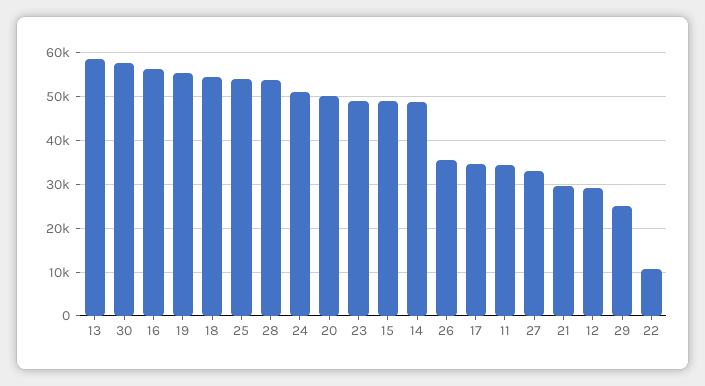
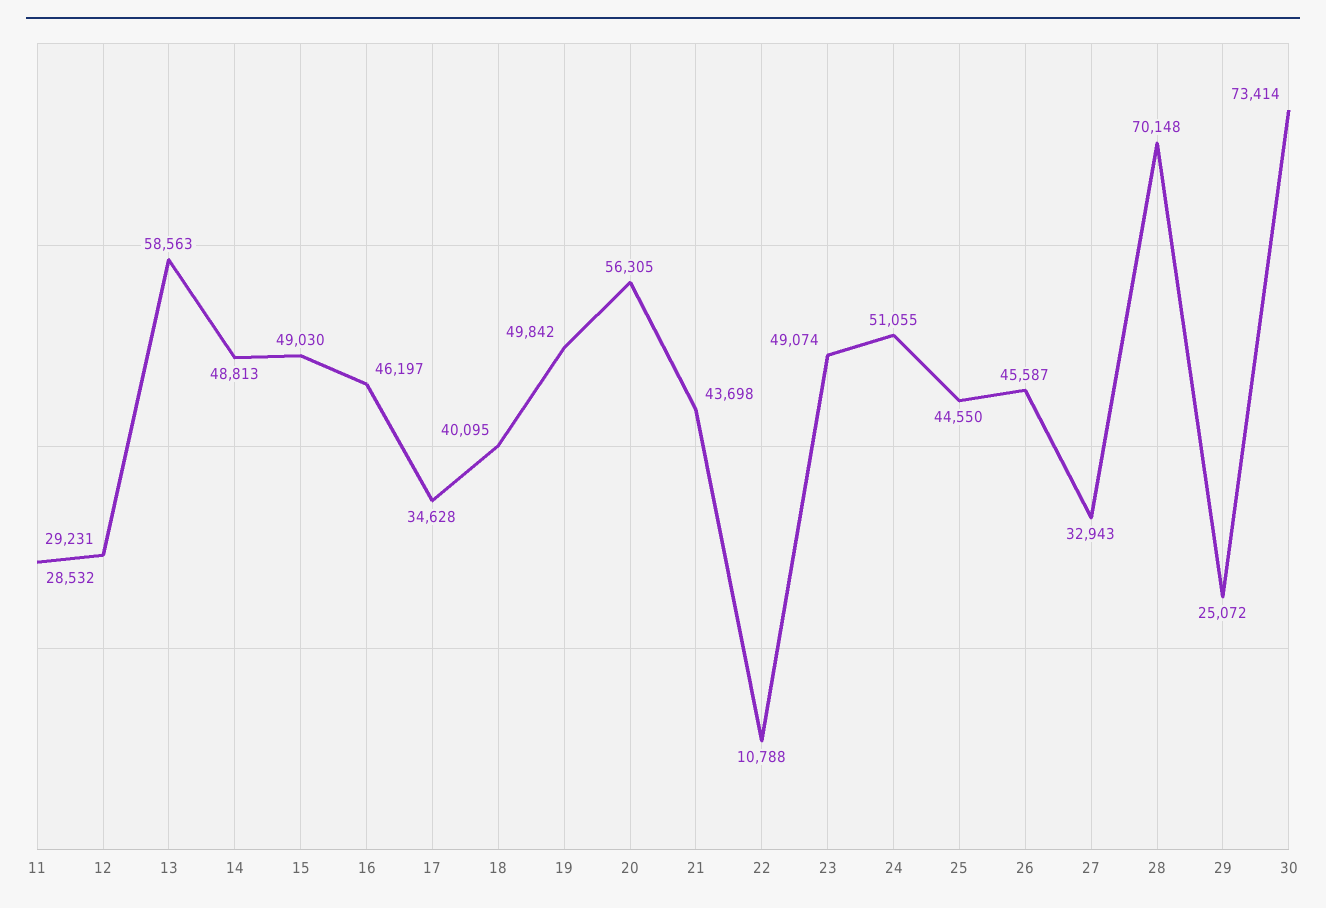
  {
    "13": 58563,
-   "30": 58000,
+   "30": 73414,
-   "16": 56000,
+   "16": 46197,
-   "19": 56000,
+   "19": 49842,
-   "18": 54000,
+   "18": 40095,
-   "25": 54000,
+   "25": 44550,
-   "28": 54000,
+   "28": 70148,
    "24": 51055,
-   "20": 50000,
+   "20": 56305,
    "23": 49074,
    "15": 49030,
    "14": 48813,
-   "26": 36000,
+   "26": 45587,
    "17": 34628,
-   "11": 34000,
+   "11": 28532,
    "27": 32943,
-   "21": 30000,
+   "21": 43698,
    "12": 29231,
    "29": 25072,
    "22": 10788
  }

